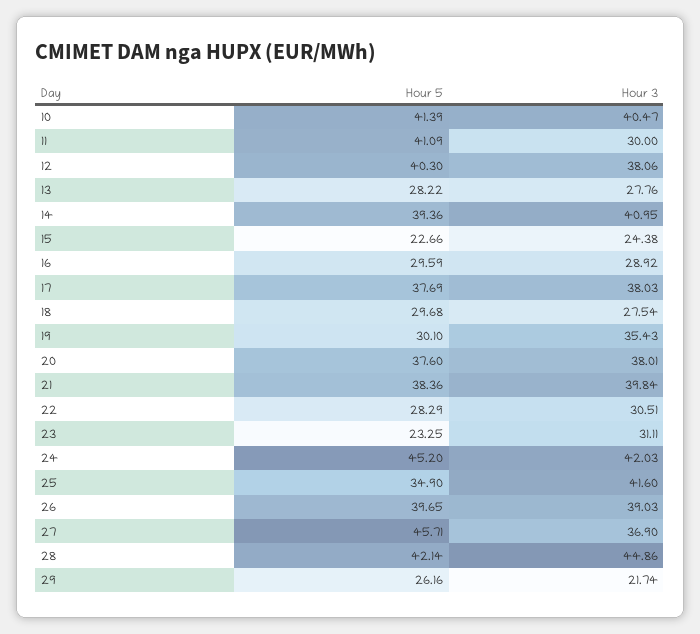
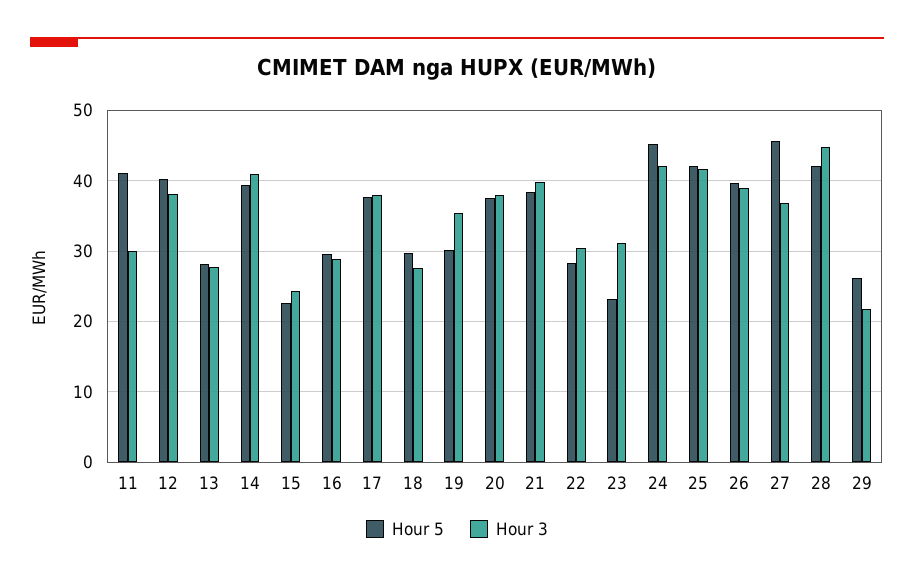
  {
    "Hour 5": {
-     "10": 41.39,
      "11": 41.09,
      "12": 40.3,
      "13": 28.22,
      "14": 39.36,
      "15": 22.66,
      "16": 29.59,
      "17": 37.69,
      "18": 29.68,
      "19": 30.1,
      "20": 37.6,
      "21": 38.36,
      "22": 28.29,
      "23": 23.25,
      "24": 45.2,
-     "25": 34.9,
+     "25": 42,
      "26": 39.65,
      "27": 45.71,
      "28": 42.14,
      "29": 26.16
    },
    "Hour 3": {
-     "10": 40.47,
      "11": 30,
      "12": 38.06,
      "13": 27.76,
      "14": 40.95,
      "15": 24.38,
      "16": 28.92,
      "17": 38.03,
      "18": 27.54,
      "19": 35.43,
      "20": 38.01,
      "21": 39.84,
      "22": 30.51,
      "23": 31.11,
      "24": 42.03,
      "25": 41.6,
      "26": 39.03,
      "27": 36.9,
      "28": 44.86,
      "29": 21.74
    }
  }

